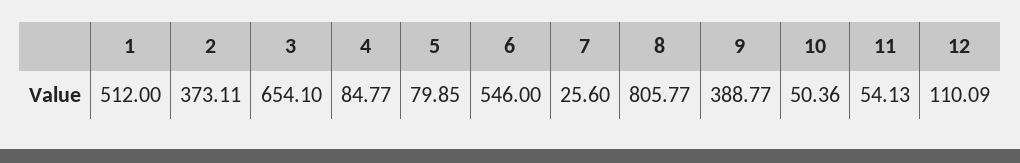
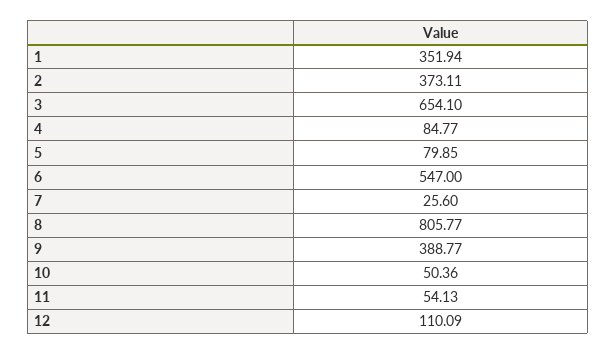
  {
-   "1": 512,
+   "1": 351.94,
    "2": 373.11,
    "3": 654.1,
    "4": 84.77,
    "5": 79.85,
-   "6": 546,
+   "6": 547,
    "7": 25.6,
    "8": 805.77,
    "9": 388.77,
    "10": 50.36,
    "11": 54.13,
    "12": 110.09
  }

